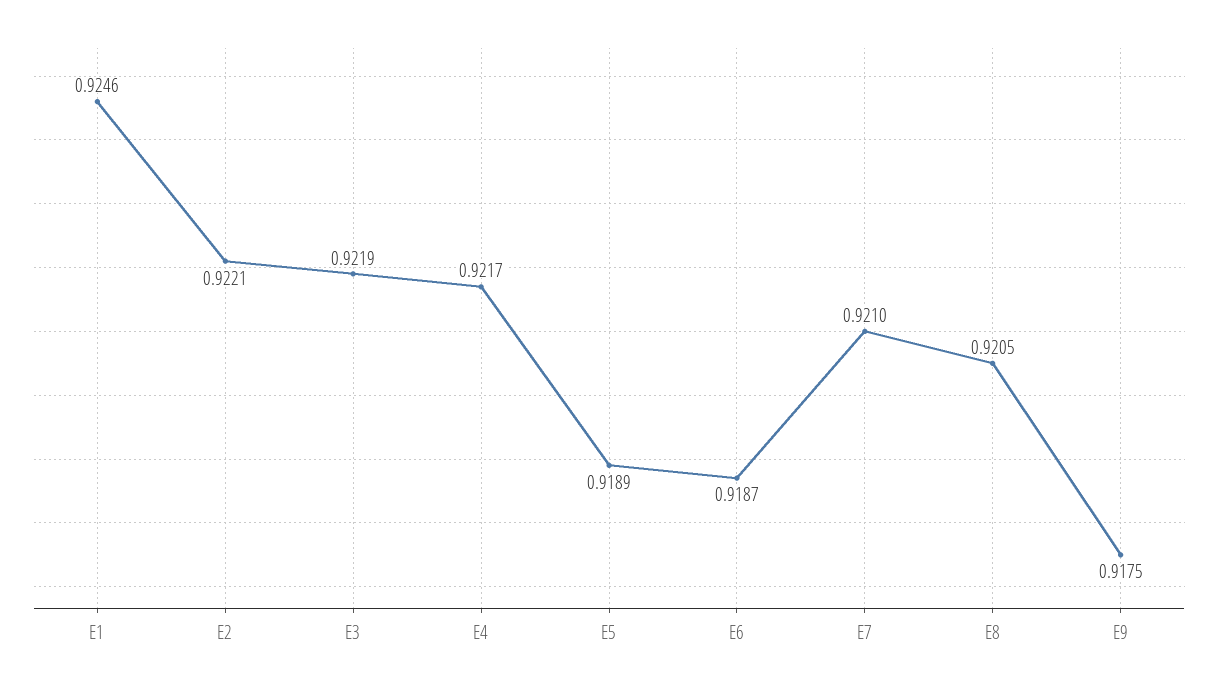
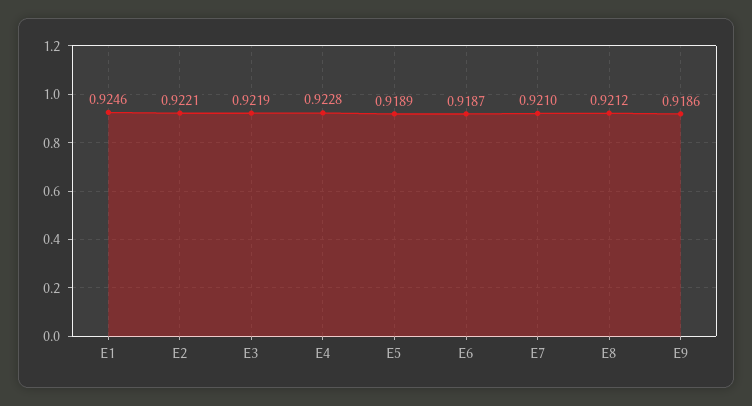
  {
    "E1": 0.9246,
    "E2": 0.9221,
    "E3": 0.9219,
-   "E4": 0.9217,
+   "E4": 0.9228,
    "E5": 0.9189,
    "E6": 0.9187,
    "E7": 0.921,
-   "E8": 0.9205,
+   "E8": 0.9212,
-   "E9": 0.9175
+   "E9": 0.9186
  }

